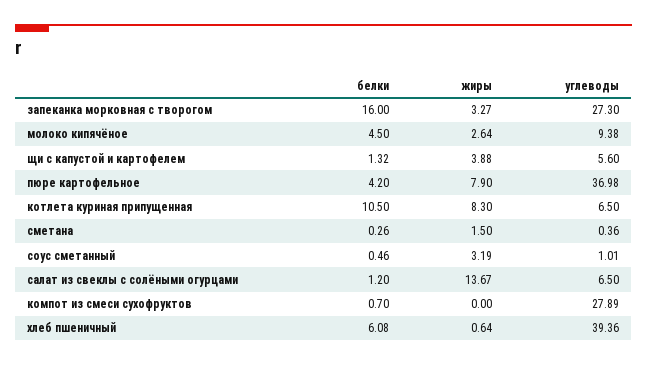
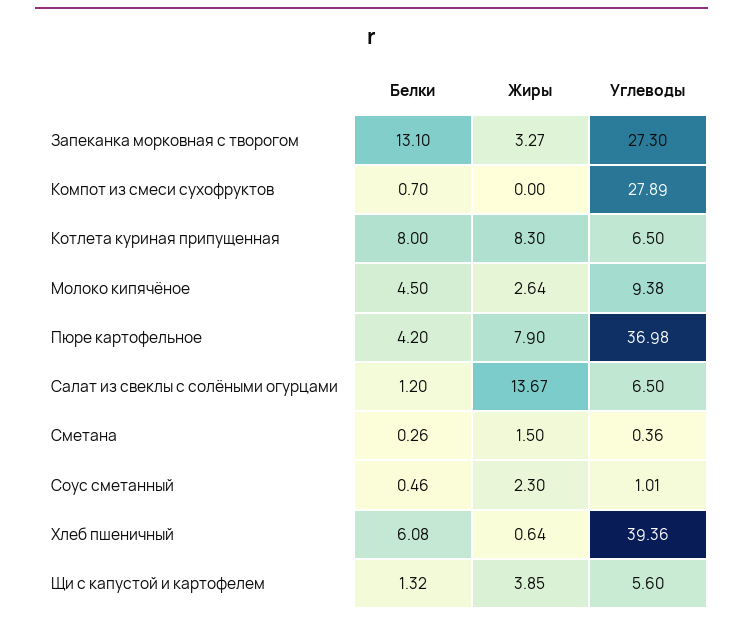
  {
    "белки": {
-     "запеканка морковная с творогом": 16,
+     "запеканка морковная с творогом": 13.1,
      "молоко кипячёное": 4.5,
      "щи с капустой и картофелем": 1.32,
      "пюре картофельное": 4.2,
-     "котлета куриная припущенная": 10.5,
+     "котлета куриная припущенная": 8,
      "сметана": 0.26,
      "соус сметанный": 0.46,
      "салат из свеклы с солёными огурцами": 1.2,
      "компот из смеси сухофруктов": 0.7,
      "хлеб пшеничный": 6.08
    },
    "жиры": {
      "запеканка морковная с творогом": 3.27,
      "молоко кипячёное": 2.64,
-     "щи с капустой и картофелем": 3.88,
+     "щи с капустой и картофелем": 3.85,
      "пюре картофельное": 7.9,
      "котлета куриная припущенная": 8.3,
      "сметана": 1.5,
-     "соус сметанный": 3.19,
+     "соус сметанный": 2.3,
      "салат из свеклы с солёными огурцами": 13.67,
      "компот из смеси сухофруктов": 0,
      "хлеб пшеничный": 0.64
    },
    "углеводы": {
      "запеканка морковная с творогом": 27.3,
      "молоко кипячёное": 9.38,
      "щи с капустой и картофелем": 5.6,
      "пюре картофельное": 36.98,
      "котлета куриная припущенная": 6.5,
      "сметана": 0.36,
      "соус сметанный": 1.01,
      "салат из свеклы с солёными огурцами": 6.5,
      "компот из смеси сухофруктов": 27.89,
      "хлеб пшеничный": 39.36
    }
  }

